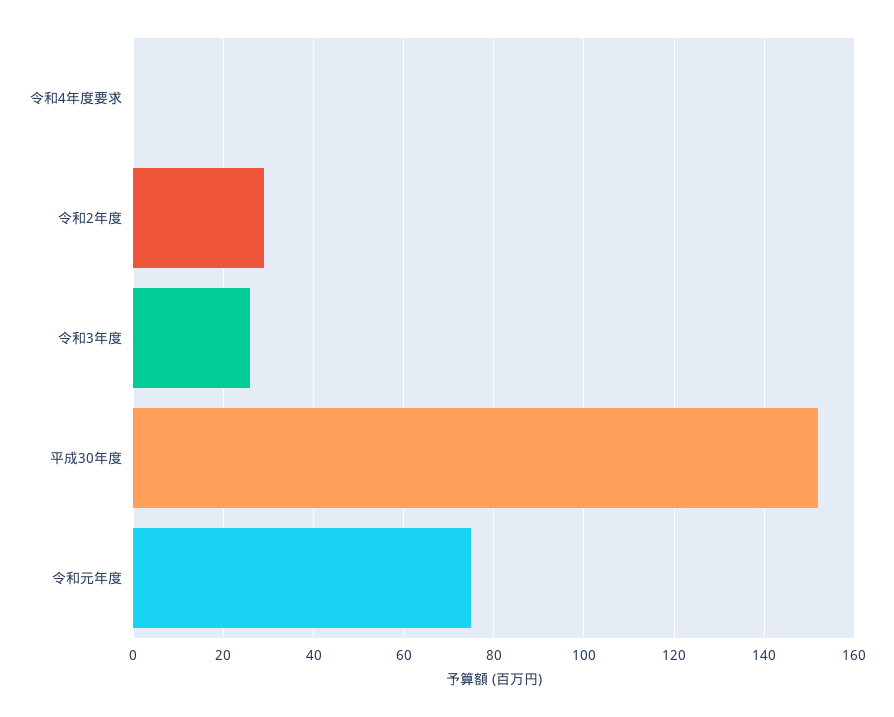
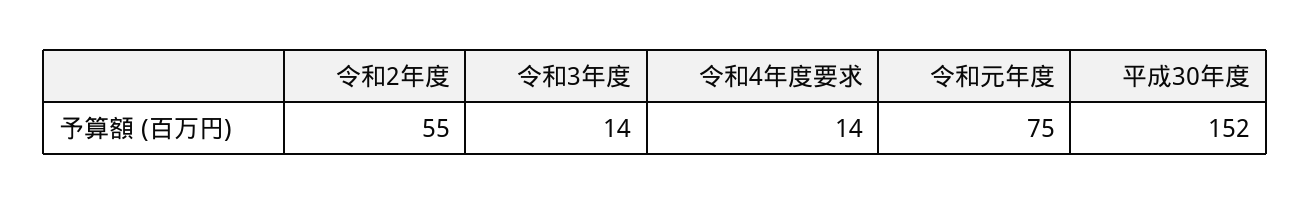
  {
-   "令和4年度要求": 0,
+   "令和4年度要求": 14,
-   "令和2年度": 30,
+   "令和2年度": 55,
-   "令和3年度": 25,
+   "令和3年度": 14,
    "平成30年度": 152,
    "令和元年度": 75
  }

